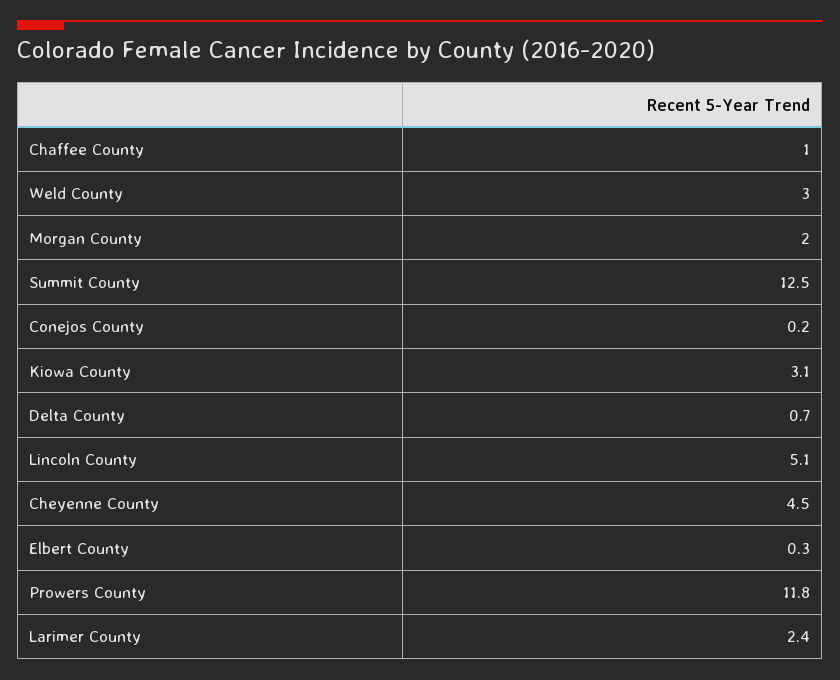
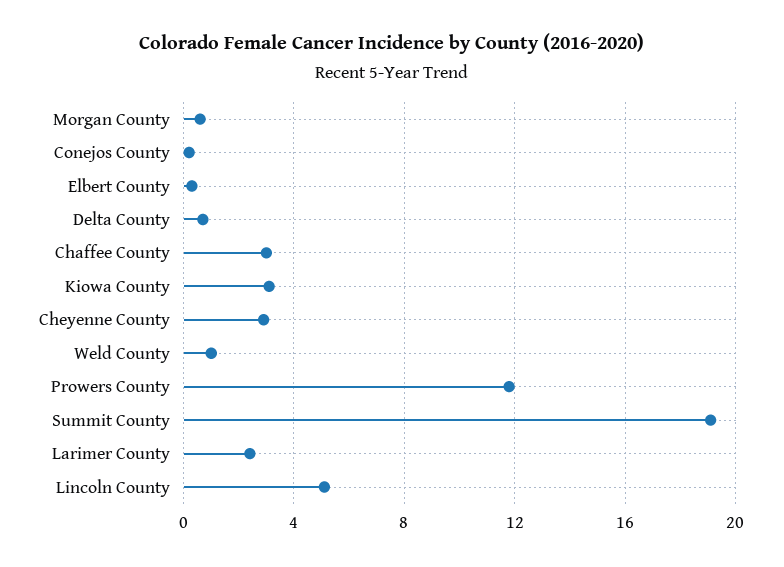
  {
-   "Chaffee County": 1,
+   "Chaffee County": 3,
-   "Weld County": 3,
+   "Weld County": 1,
-   "Morgan County": 2,
+   "Morgan County": 0.5,
-   "Summit County": 12.5,
+   "Summit County": 19,
    "Conejos County": 0.2,
    "Kiowa County": 3.1,
    "Delta County": 0.7,
    "Lincoln County": 5.1,
-   "Cheyenne County": 4.5,
+   "Cheyenne County": 3,
    "Elbert County": 0.3,
    "Prowers County": 11.8,
    "Larimer County": 2.4
  }

